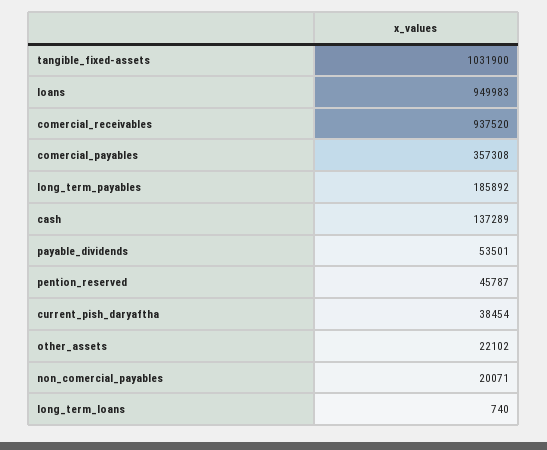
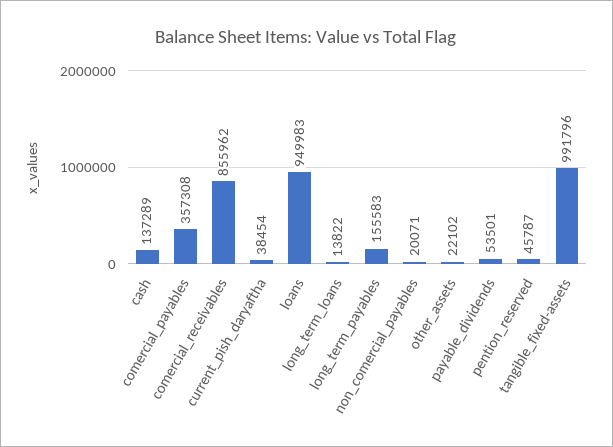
  {
-   "tangible_fixed-assets": 1031900,
+   "tangible_fixed-assets": 991796,
    "loans": 949983,
-   "comercial_receivables": 937520,
+   "comercial_receivables": 855962,
    "comercial_payables": 357308,
-   "long_term_payables": 185892,
+   "long_term_payables": 155583,
    "cash": 137289,
    "payable_dividends": 53501,
    "pention_reserved": 45787,
    "current_pish_daryaftha": 38454,
    "other_assets": 22102,
    "non_comercial_payables": 20071,
-   "long_term_loans": 740
+   "long_term_loans": 13822
  }

